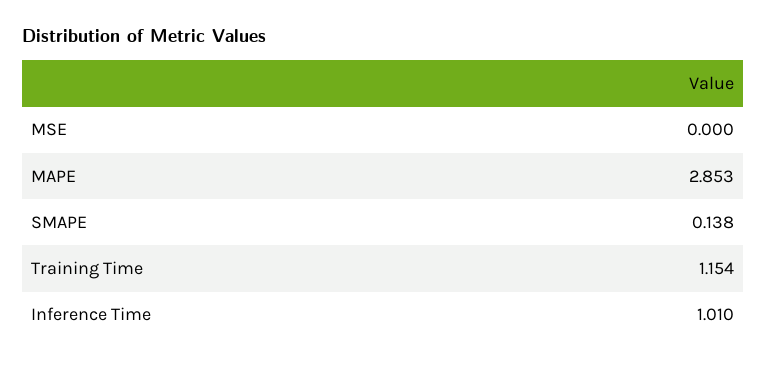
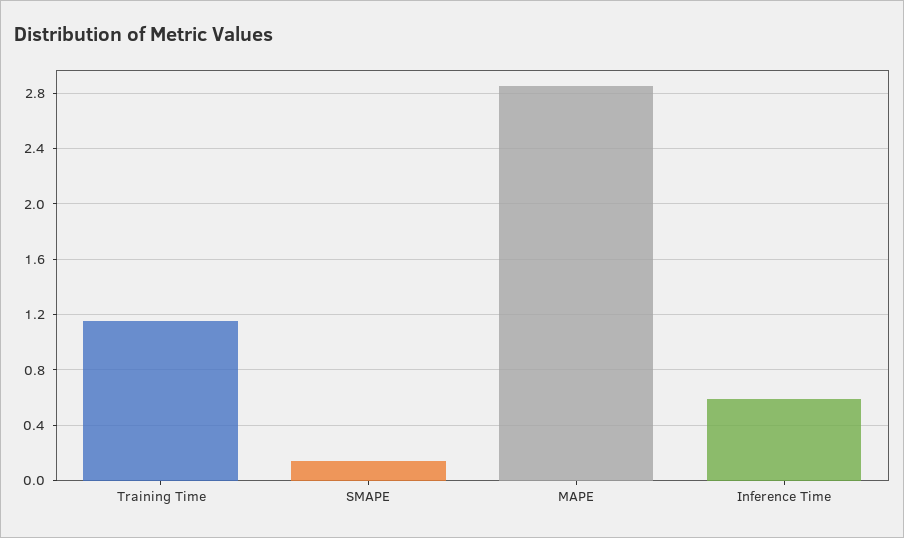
  {
-   "MSE": 0,
    "MAPE": 2.853,
    "SMAPE": 0.138,
    "Training Time": 1.154,
-   "Inference Time": 1.01
+   "Inference Time": 0.6
  }

